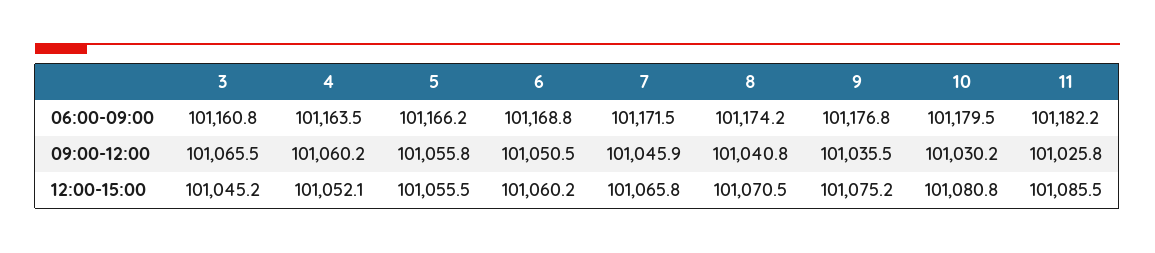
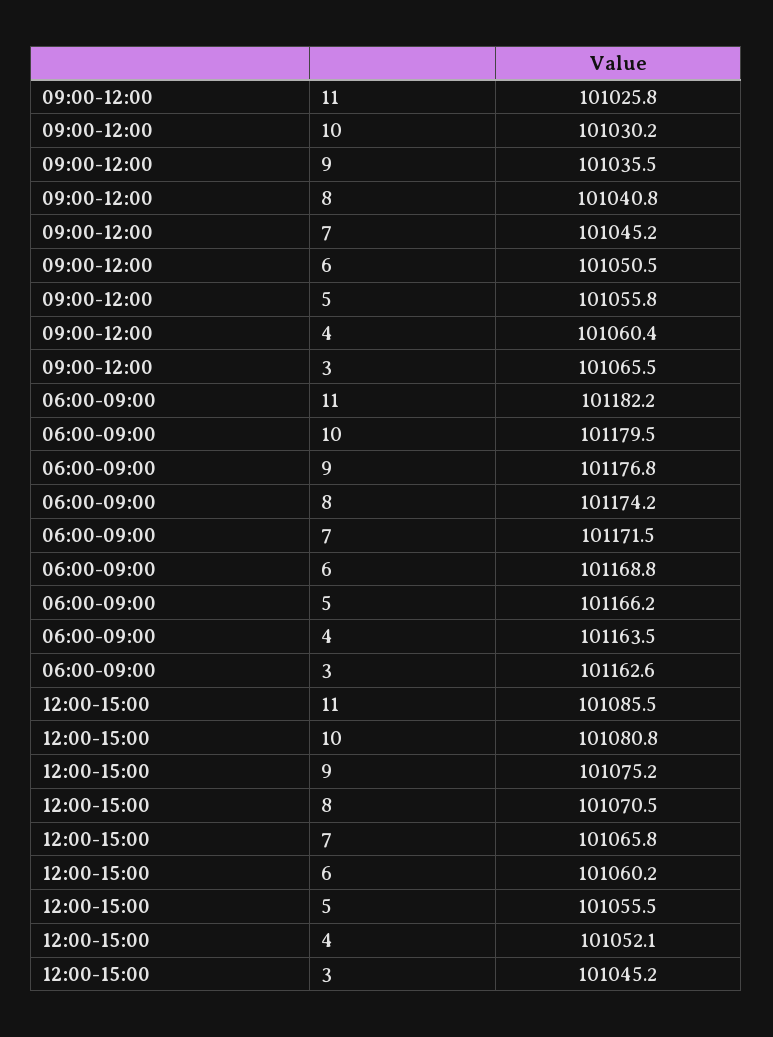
  {
    "3": {
-     "06:00-09:00": 101160.8,
+     "06:00-09:00": 101162.6,
      "09:00-12:00": 101065.5,
      "12:00-15:00": 101045.2
    },
    "4": {
      "06:00-09:00": 101163.5,
-     "09:00-12:00": 101060.2,
+     "09:00-12:00": 101060.4,
      "12:00-15:00": 101052.1
    },
    "5": {
      "06:00-09:00": 101166.2,
      "09:00-12:00": 101055.8,
      "12:00-15:00": 101055.5
    },
    "6": {
      "06:00-09:00": 101168.8,
      "09:00-12:00": 101050.5,
      "12:00-15:00": 101060.2
    },
    "7": {
      "06:00-09:00": 101171.5,
-     "09:00-12:00": 101045.9,
+     "09:00-12:00": 101045.2,
      "12:00-15:00": 101065.8
    },
    "8": {
      "06:00-09:00": 101174.2,
      "09:00-12:00": 101040.8,
      "12:00-15:00": 101070.5
    },
    "9": {
      "06:00-09:00": 101176.8,
      "09:00-12:00": 101035.5,
      "12:00-15:00": 101075.2
    },
    "10": {
      "06:00-09:00": 101179.5,
      "09:00-12:00": 101030.2,
      "12:00-15:00": 101080.8
    },
    "11": {
      "06:00-09:00": 101182.2,
      "09:00-12:00": 101025.8,
      "12:00-15:00": 101085.5
    }
  }

